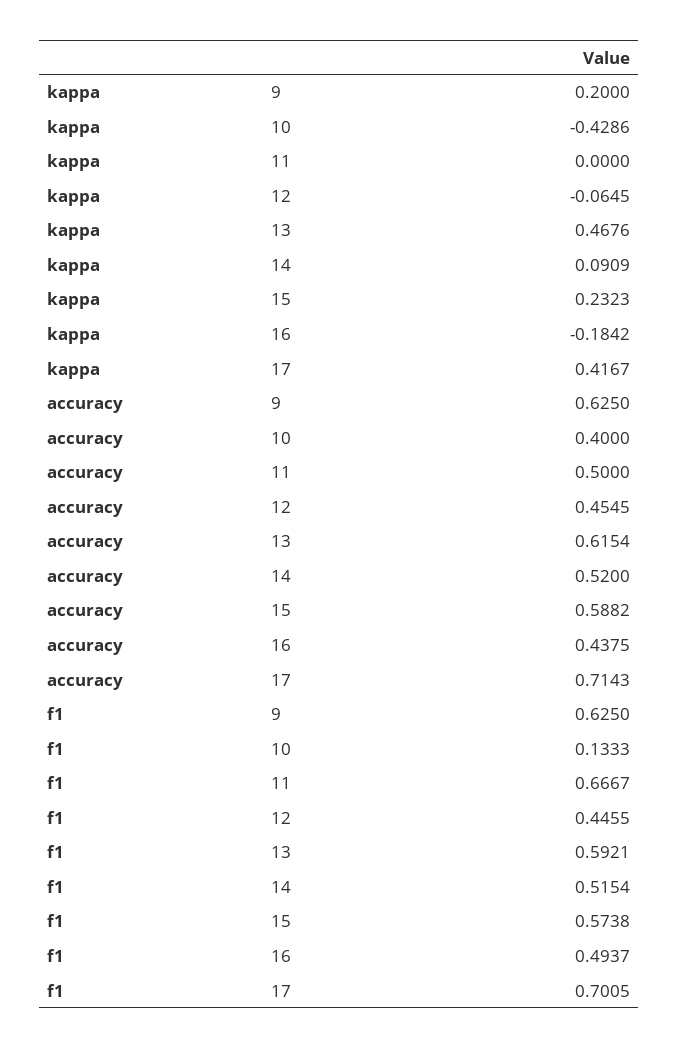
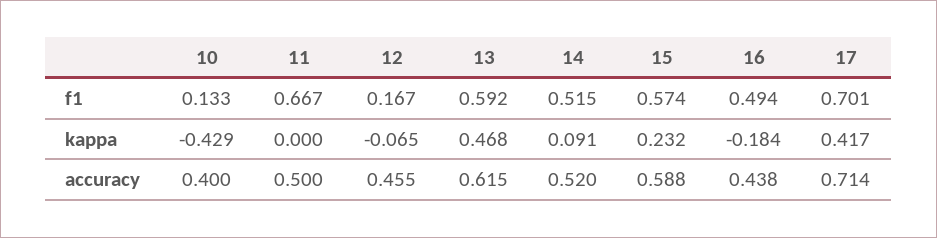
  {
    "kappa": {
-     "9": 0.2,
      "10": -0.4286,
      "11": 0,
      "12": -0.0645,
      "13": 0.4676,
      "14": 0.0909,
      "15": 0.2323,
      "16": -0.1842,
      "17": 0.4167
    },
    "accuracy": {
-     "9": 0.625,
      "10": 0.4,
      "11": 0.5,
      "12": 0.4545,
      "13": 0.6154,
      "14": 0.52,
      "15": 0.5882,
      "16": 0.4375,
      "17": 0.7143
    },
    "f1": {
-     "9": 0.625,
      "10": 0.1333,
      "11": 0.6667,
-     "12": 0.4455,
+     "12": 0.167,
      "13": 0.5921,
      "14": 0.5154,
      "15": 0.5738,
      "16": 0.4937,
      "17": 0.7005
    }
  }

